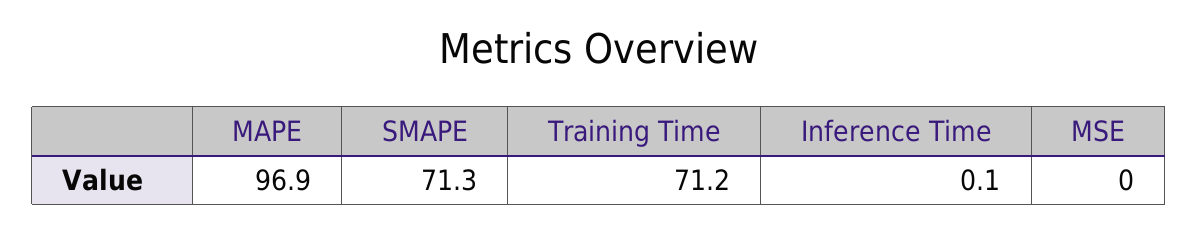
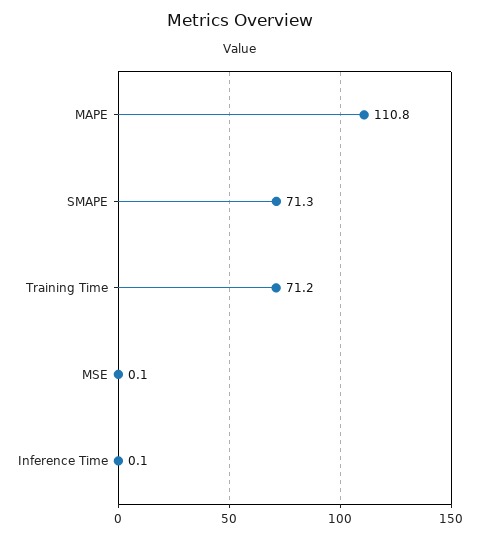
  {
-   "MAPE": 96.9,
+   "MAPE": 110.8,
    "SMAPE": 71.3,
    "Training Time": 71.2,
    "Inference Time": 0.1,
-   "MSE": 0
+   "MSE": 0.1
  }

